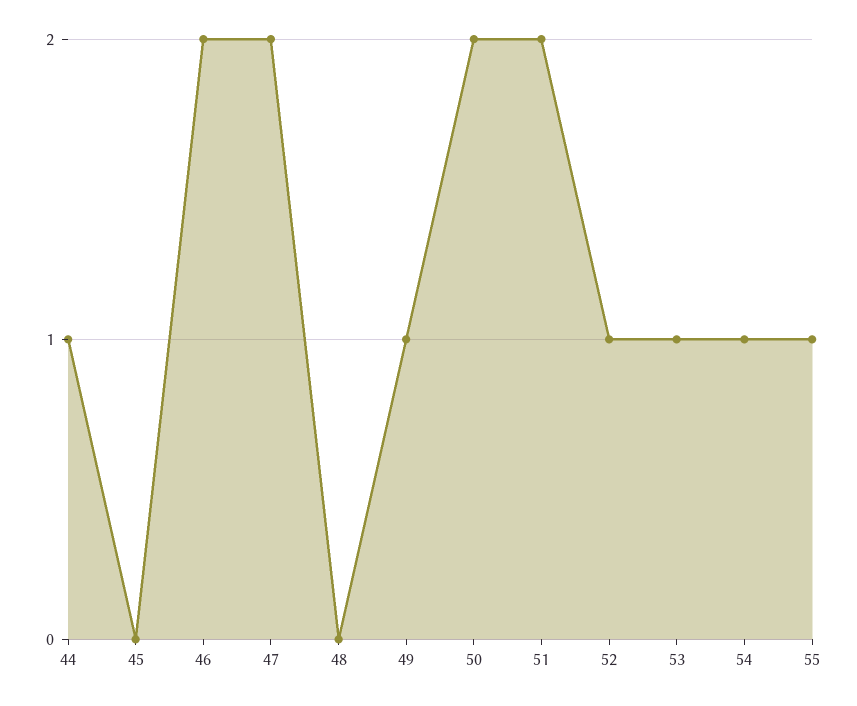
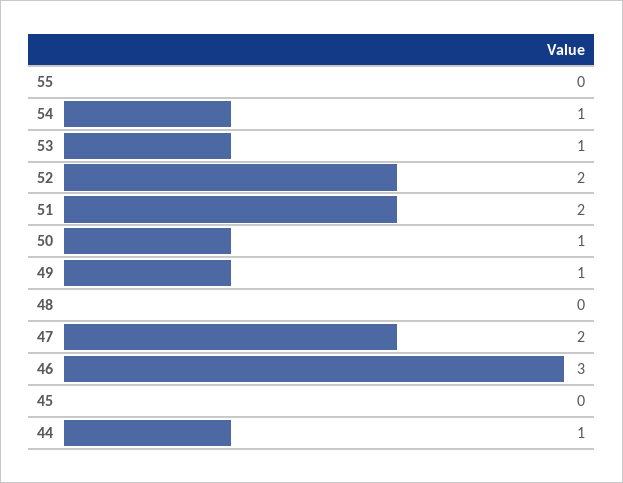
  {
    "44": 1,
    "45": 0,
-   "46": 2,
+   "46": 3,
    "47": 2,
    "48": 0,
    "49": 1,
-   "50": 2,
+   "50": 1,
    "51": 2,
-   "52": 1,
+   "52": 2,
    "53": 1,
    "54": 1,
-   "55": 1
+   "55": 0
  }

